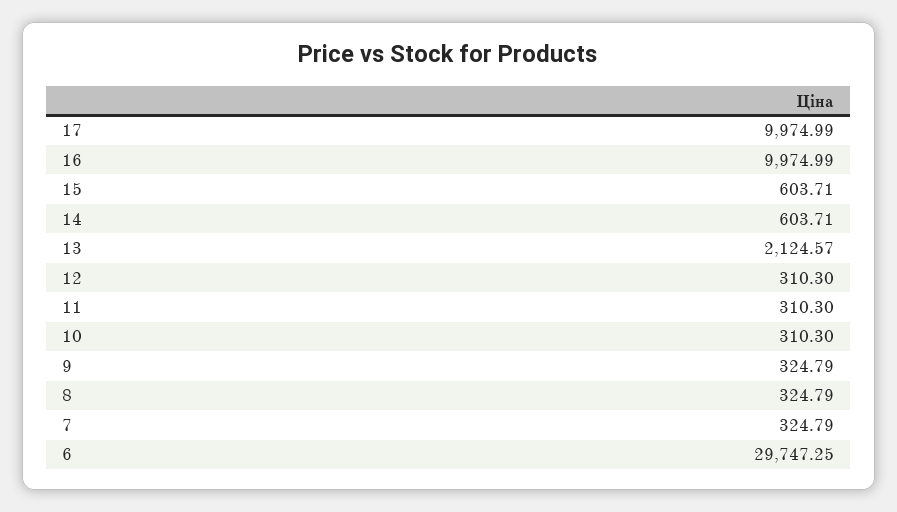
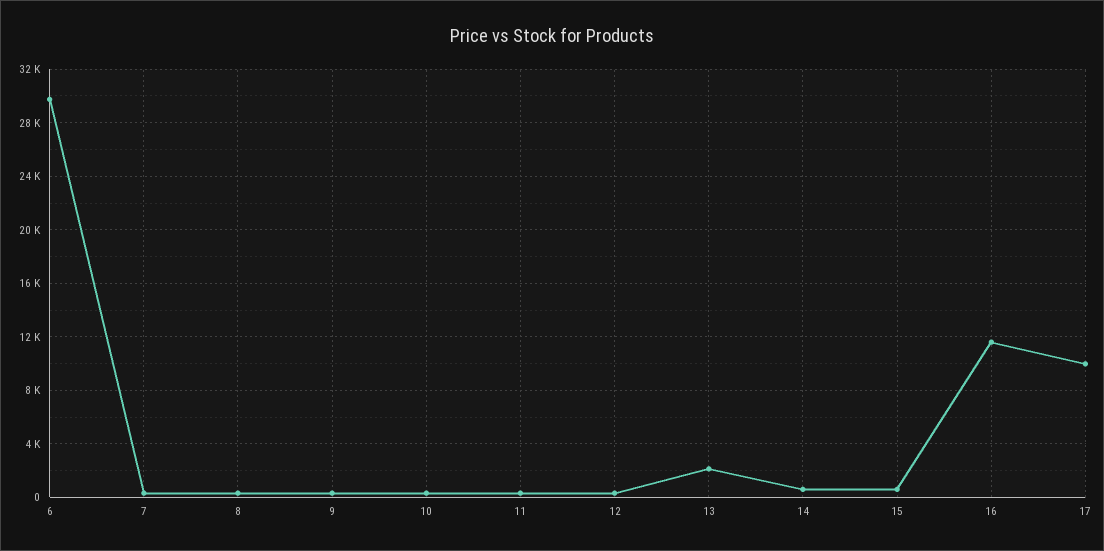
  {
    "17": 9974.99,
-   "16": 9974.99,
+   "16": 11500,
    "15": 603.71,
    "14": 603.71,
    "13": 2124.57,
    "12": 310.3,
    "11": 310.3,
    "10": 310.3,
    "9": 324.79,
    "8": 324.79,
    "7": 324.79,
    "6": 29747.25
  }

